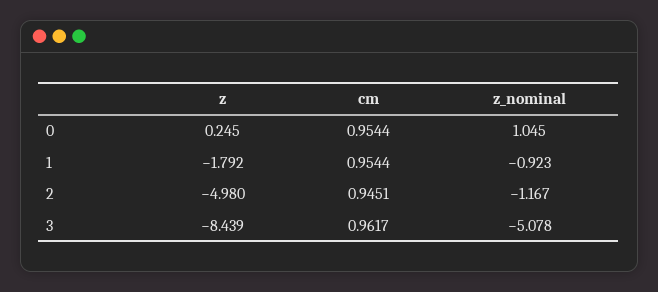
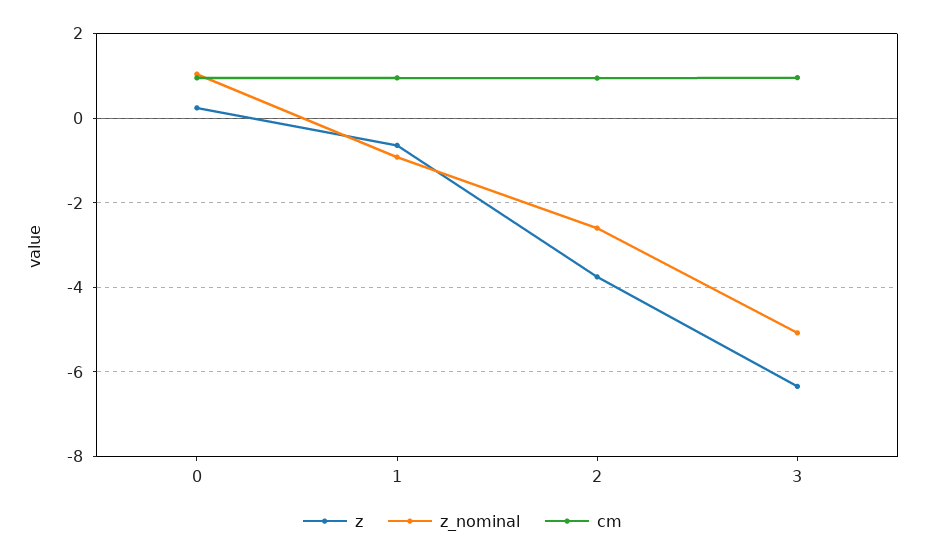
  {
    "z": {
      "0": 0.245,
-     "1": -1.792,
+     "1": -0.6,
-     "2": -4.98,
+     "2": -3.8,
-     "3": -8.439
+     "3": -6.4
    },
    "cm": {
      "0": 0.9544,
      "1": 0.9544,
      "2": 0.9451,
      "3": 0.9617
    },
    "z_nominal": {
      "0": 1.045,
      "1": -0.923,
-     "2": -1.167,
+     "2": -2.6,
      "3": -5.078
    }
  }

